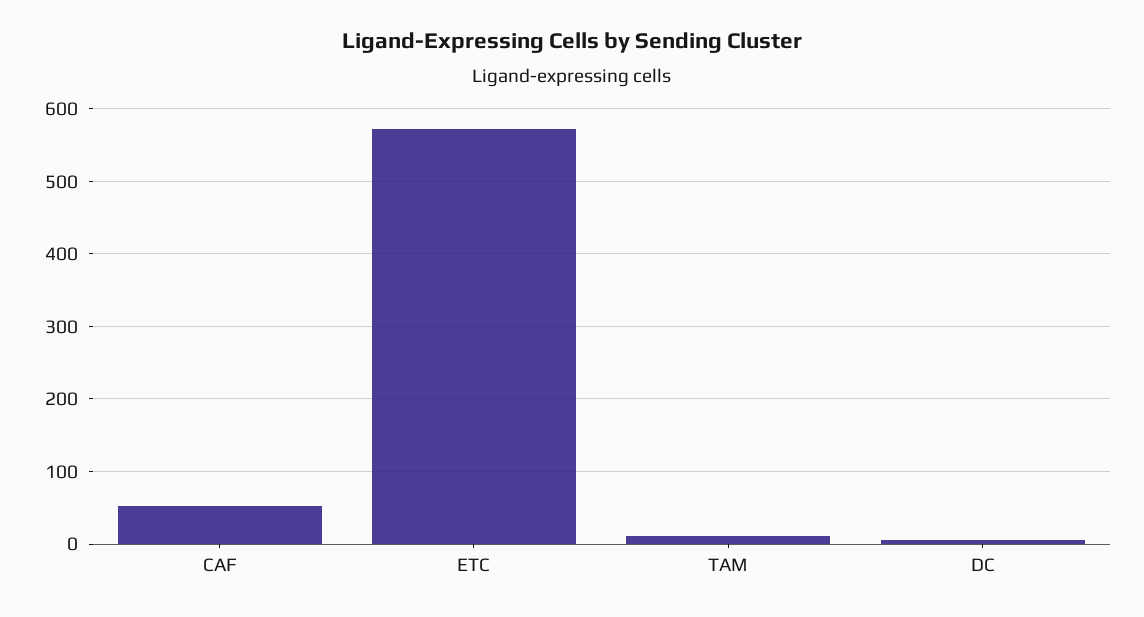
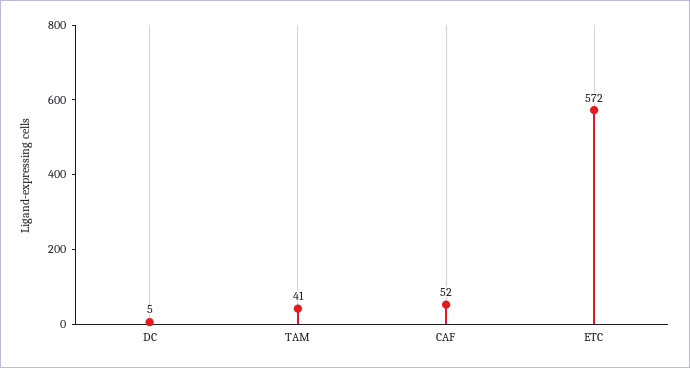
  {
    "CAF": 52,
    "ETC": 572,
-   "TAM": 10,
+   "TAM": 41,
    "DC": 5
  }

